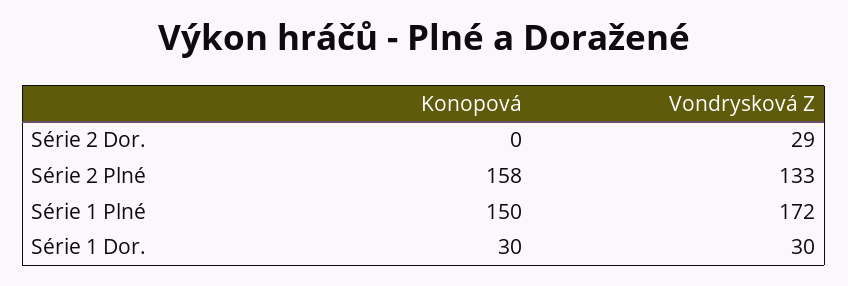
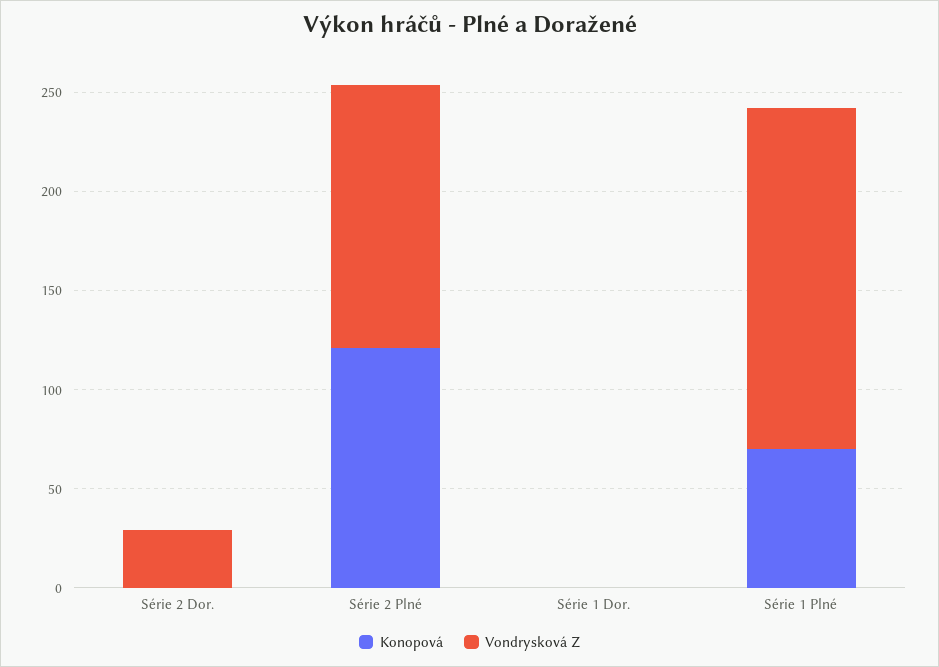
  {
    "Konopová": {
      "Série 2 Dor.": 0,
-     "Série 2 Plné": 158,
+     "Série 2 Plné": 120,
-     "Série 1 Plné": 150,
+     "Série 1 Plné": 70,
-     "Série 1 Dor.": 30
+     "Série 1 Dor.": 0
    },
    "Vondrysková Z": {
      "Série 2 Dor.": 29,
      "Série 2 Plné": 133,
      "Série 1 Plné": 172,
-     "Série 1 Dor.": 30
+     "Série 1 Dor.": 0
    }
  }

